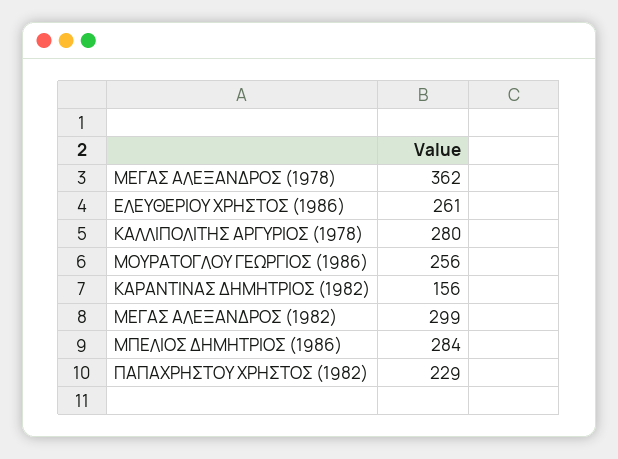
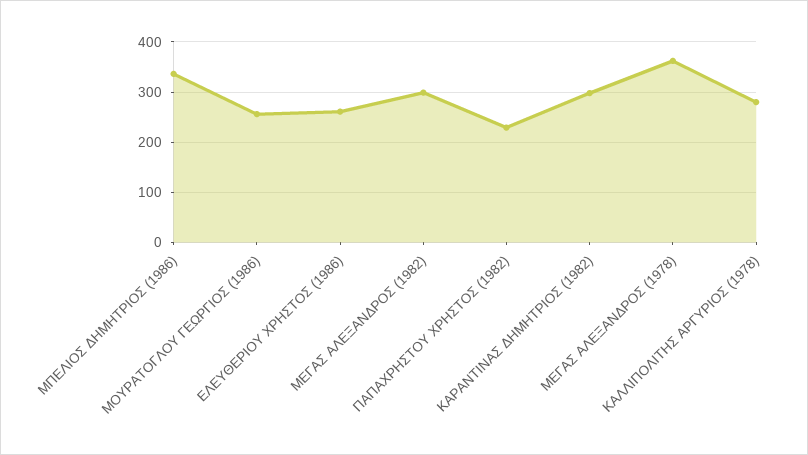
  {
    "ΜΕΓΑΣ ΑΛΕΞΑΝΔΡΟΣ (1978)": 362,
    "ΕΛΕΥΘΕΡΙΟΥ ΧΡΗΣΤΟΣ (1986)": 261,
    "ΚΑΛΛΙΠΟΛΙΤΗΣ ΑΡΓΥΡΙΟΣ (1978)": 280,
    "ΜΟΥΡΑΤΟΓΛΟΥ ΓΕΩΡΓΙΟΣ (1986)": 256,
-   "ΚΑΡΑΝΤΙΝΑΣ ΔΗΜΗΤΡΙΟΣ (1982)": 156,
+   "ΚΑΡΑΝΤΙΝΑΣ ΔΗΜΗΤΡΙΟΣ (1982)": 300,
    "ΜΕΓΑΣ ΑΛΕΞΑΝΔΡΟΣ (1982)": 299,
-   "ΜΠΕΛΙΟΣ ΔΗΜΗΤΡΙΟΣ (1986)": 284,
+   "ΜΠΕΛΙΟΣ ΔΗΜΗΤΡΙΟΣ (1986)": 340,
    "ΠΑΠΑΧΡΗΣΤΟΥ ΧΡΗΣΤΟΣ (1982)": 229
  }

